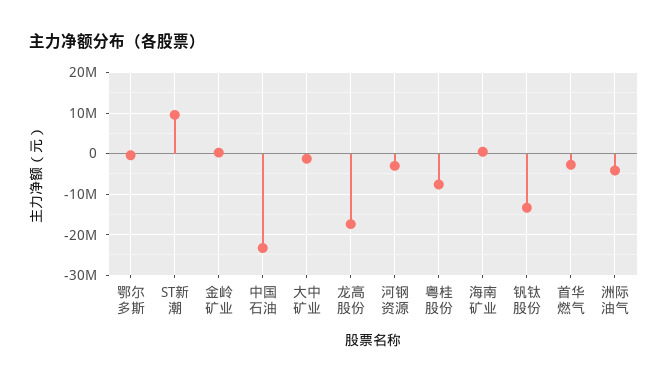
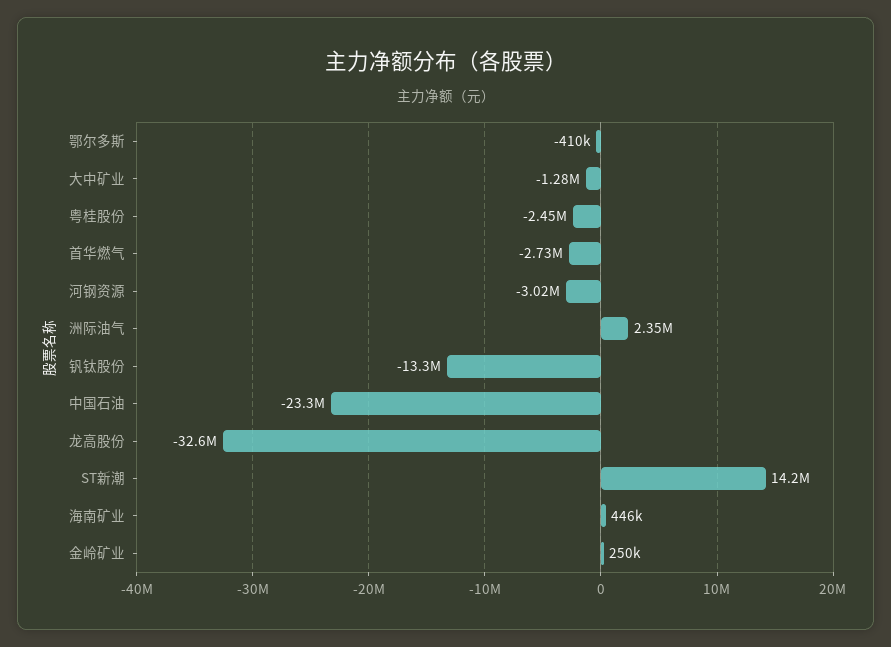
  {
    "鄂尔多斯": -410000,
-   "ST新潮": 10000000,
+   "ST新潮": 14200000,
    "金岭矿业": 250000,
    "中国石油": -23300000,
    "大中矿业": -1280000,
-   "龙高股份": -18000000,
+   "龙高股份": -32600000,
    "河钢资源": -3020000,
-   "粤桂股份": -8000000,
+   "粤桂股份": -2450000,
    "海南矿业": 446000,
    "钒钛股份": -13300000,
    "首华燃气": -2730000,
-   "洲际油气": -4000000
+   "洲际油气": 2350000
  }

